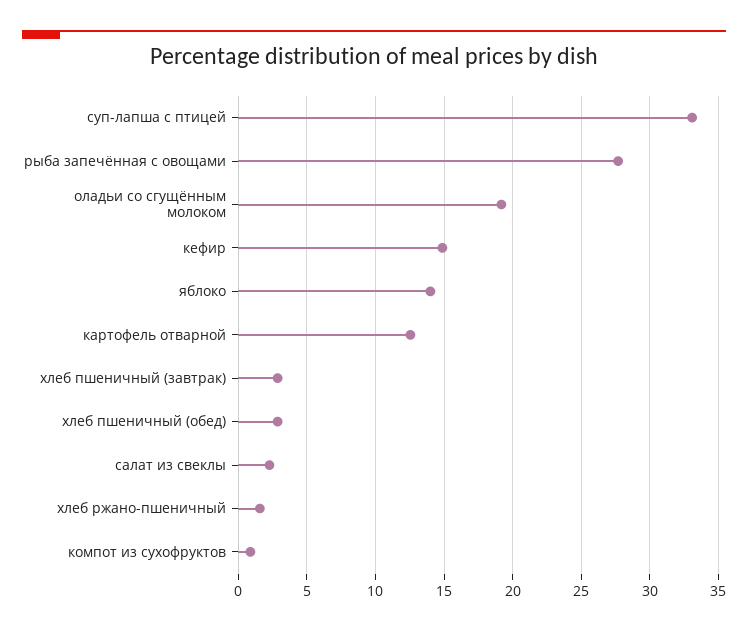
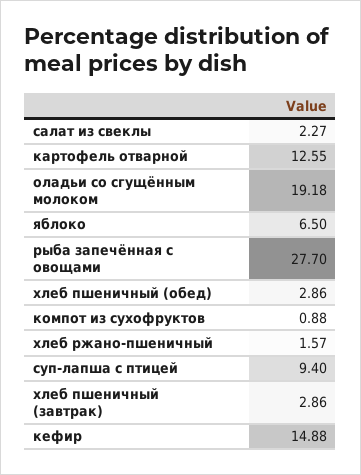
  {
-   "суп-лапша с птицей": 33,
+   "суп-лапша с птицей": 9.4,
    "рыба запечённая с овощами": 27.7,
    "оладьи со сгущённым молоком": 19.18,
    "кефир": 14.88,
-   "яблоко": 14,
+   "яблоко": 6.5,
    "картофель отварной": 12.55,
    "хлеб пшеничный (завтрак)": 2.86,
    "хлеб пшеничный (обед)": 2.86,
    "салат из свеклы": 2.27,
    "хлеб ржано-пшеничный": 1.57,
    "компот из сухофруктов": 0.88
  }

